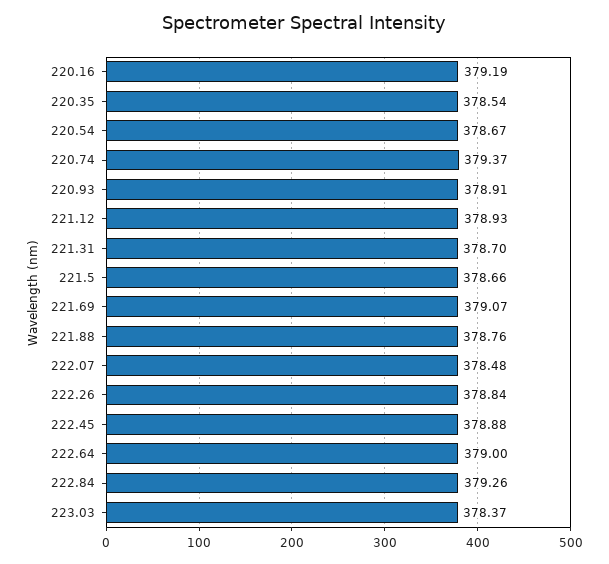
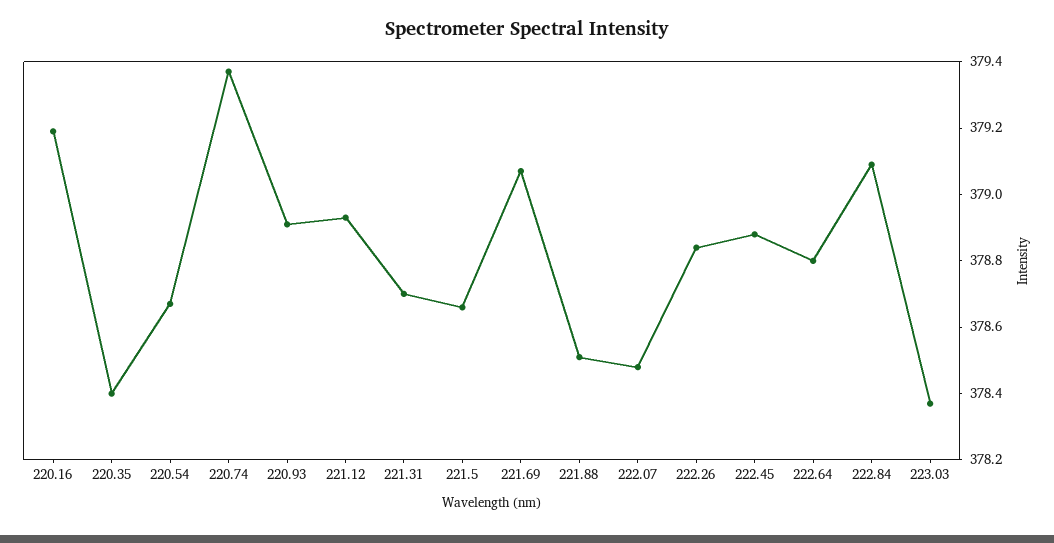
  {
    "220.16": 379.19,
-   "220.35": 378.54,
+   "220.35": 378.4,
    "220.54": 378.67,
    "220.74": 379.37,
    "220.93": 378.91,
    "221.12": 378.93,
    "221.31": 378.7,
    "221.5": 378.66,
    "221.69": 379.07,
-   "221.88": 378.76,
+   "221.88": 378.5,
    "222.07": 378.48,
    "222.26": 378.84,
    "222.45": 378.88,
-   "222.64": 379,
+   "222.64": 378.8,
-   "222.84": 379.26,
+   "222.84": 379.1,
    "223.03": 378.37
  }

